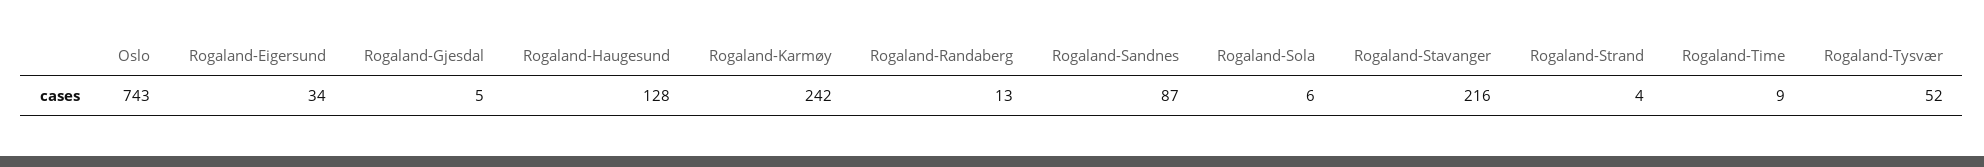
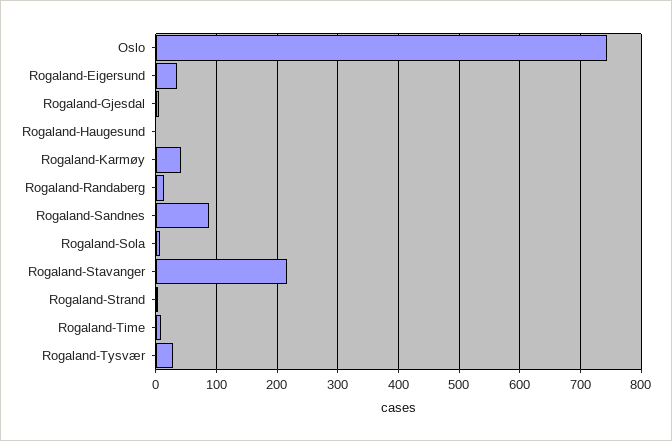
  {
    "Oslo": 743,
    "Rogaland-Eigersund": 34,
    "Rogaland-Gjesdal": 5,
-   "Rogaland-Haugesund": 128,
+   "Rogaland-Haugesund": 0,
-   "Rogaland-Karmøy": 242,
+   "Rogaland-Karmøy": 40,
    "Rogaland-Randaberg": 13,
    "Rogaland-Sandnes": 87,
    "Rogaland-Sola": 6,
    "Rogaland-Stavanger": 216,
    "Rogaland-Strand": 4,
    "Rogaland-Time": 9,
-   "Rogaland-Tysvær": 52
+   "Rogaland-Tysvær": 30
  }

